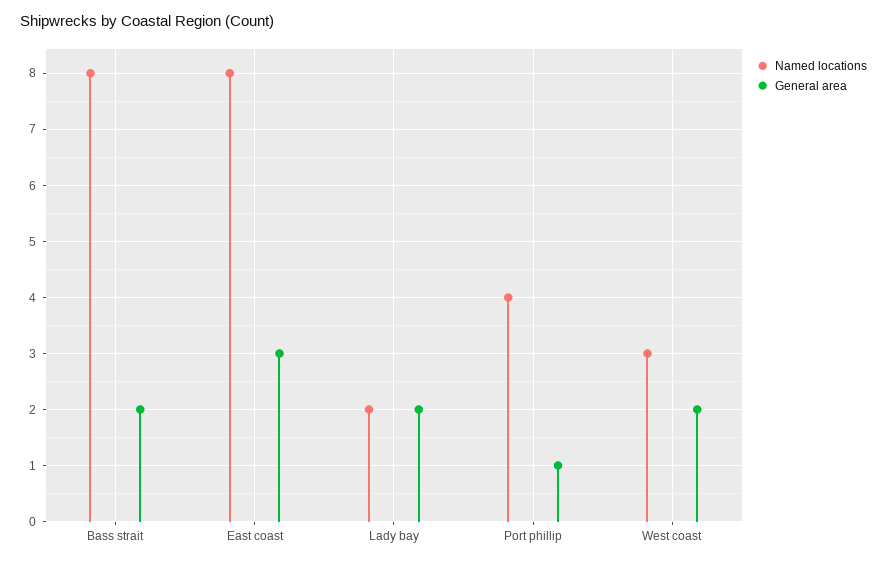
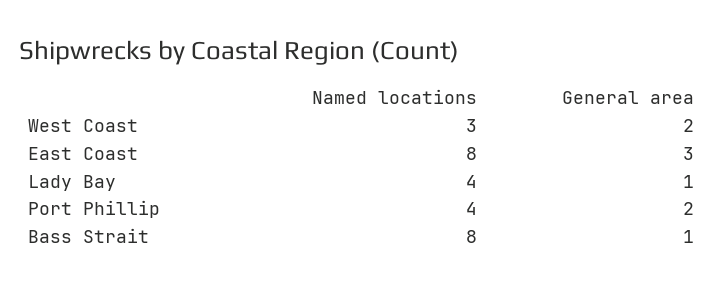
  {
    "Named locations": {
      "Bass strait": 8,
      "East coast": 8,
-     "Lady bay": 2,
+     "Lady bay": 4,
      "Port phillip": 4,
      "West coast": 3
    },
    "General area": {
-     "Bass strait": 2,
+     "Bass strait": 1,
      "East coast": 3,
-     "Lady bay": 2,
+     "Lady bay": 1,
-     "Port phillip": 1,
+     "Port phillip": 2,
      "West coast": 2
    }
  }

